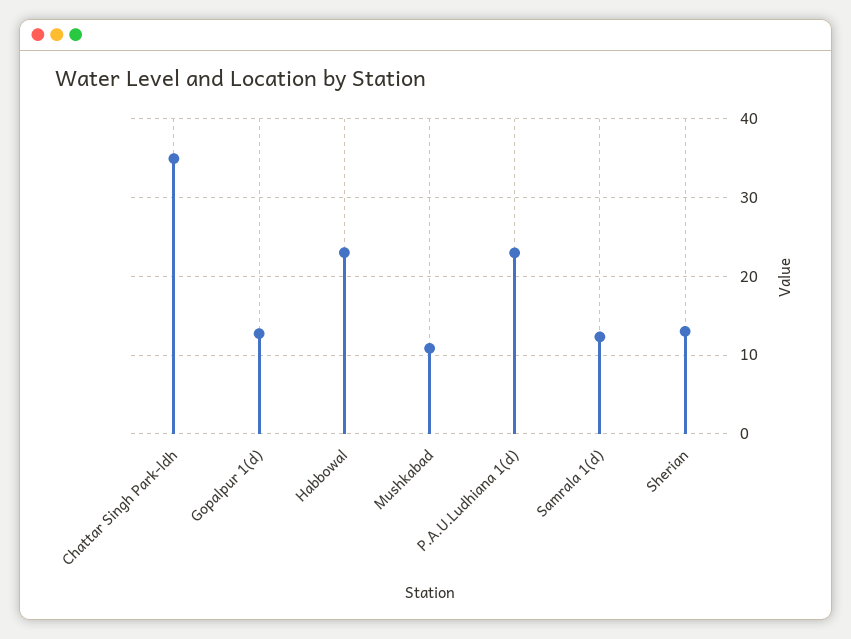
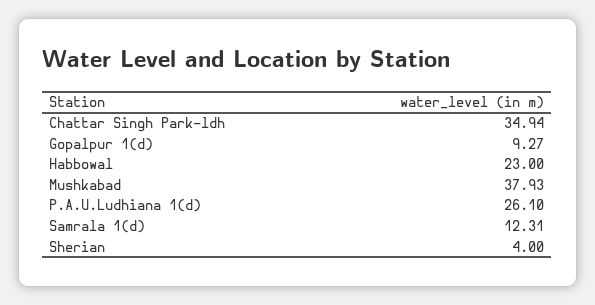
  {
    "Chattar Singh Park-ldh": 34.94,
-   "Gopalpur 1(d)": 13,
+   "Gopalpur 1(d)": 9.27,
    "Habbowal": 23,
-   "Mushkabad": 11,
+   "Mushkabad": 37.93,
-   "P.A.U.Ludhiana 1(d)": 23,
+   "P.A.U.Ludhiana 1(d)": 26.1,
    "Samrala 1(d)": 12.31,
-   "Sherian": 13
+   "Sherian": 4
  }

